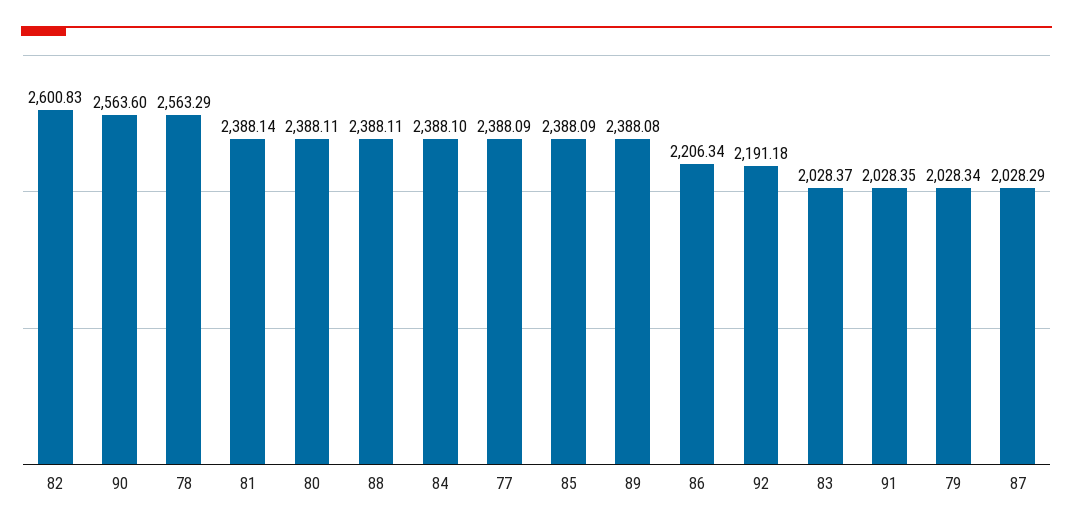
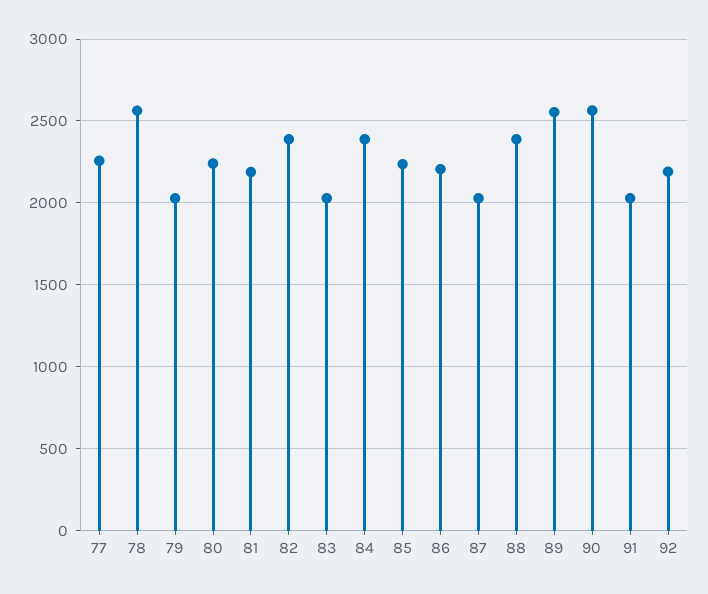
  {
-   "82": 2600.83,
+   "82": 2400,
    "90": 2563.6,
    "78": 2563.29,
-   "81": 2388.14,
+   "81": 2200,
-   "80": 2388.11,
+   "80": 2250,
    "88": 2388.11,
    "84": 2388.1,
-   "77": 2388.09,
+   "77": 2250,
-   "85": 2388.09,
+   "85": 2250,
-   "89": 2388.08,
+   "89": 2550,
    "86": 2206.34,
    "92": 2191.18,
    "83": 2028.37,
    "91": 2028.35,
    "79": 2028.34,
    "87": 2028.29
  }

